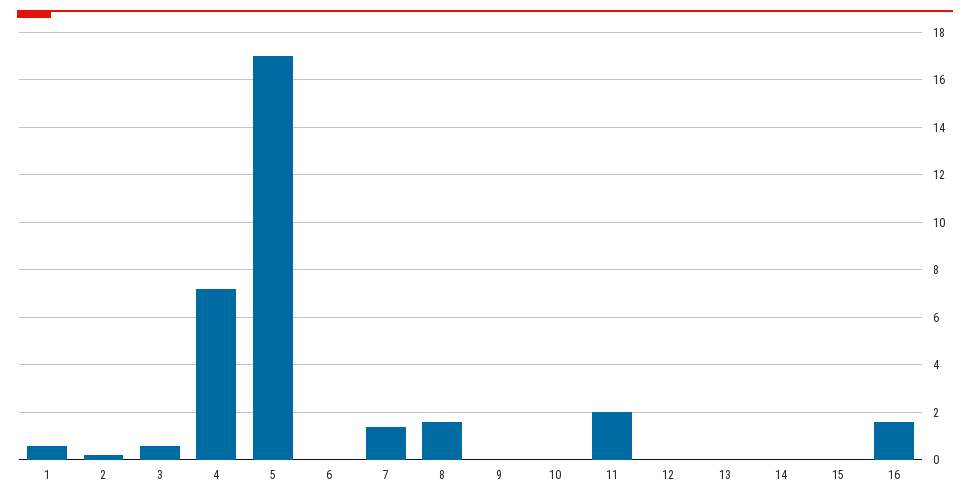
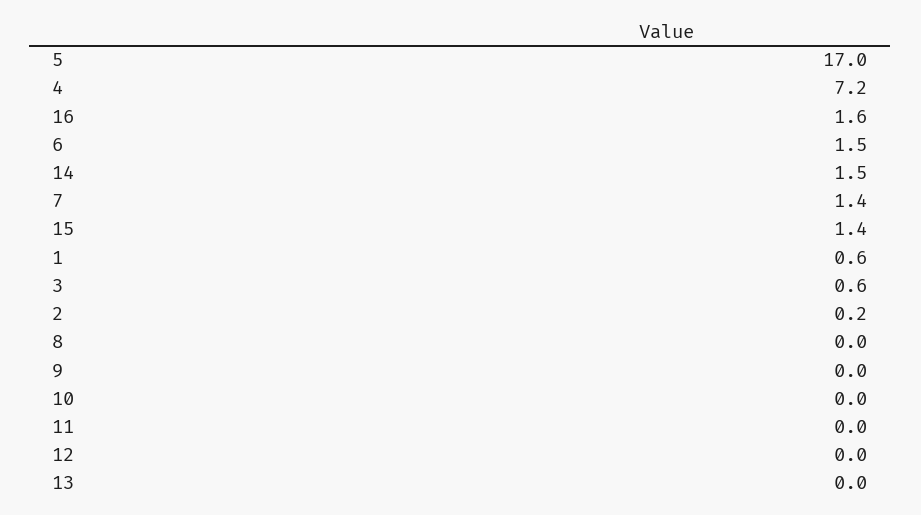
  {
    "1": 0.6,
    "2": 0.2,
    "3": 0.6,
    "4": 7.2,
    "5": 17,
-   "6": 0,
+   "6": 1.5,
    "7": 1.4,
-   "8": 1.5,
+   "8": 0,
    "9": 0,
    "10": 0,
-   "11": 2,
+   "11": 0,
    "12": 0,
    "13": 0,
-   "14": 0,
+   "14": 1.5,
-   "15": 0,
+   "15": 1.4,
    "16": 1.6
  }

